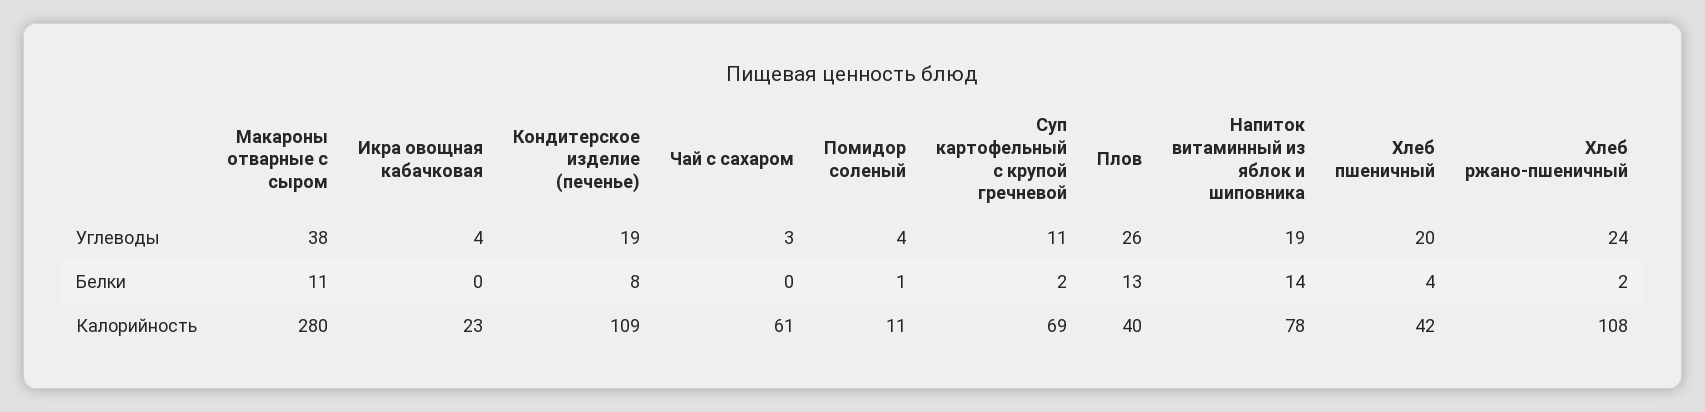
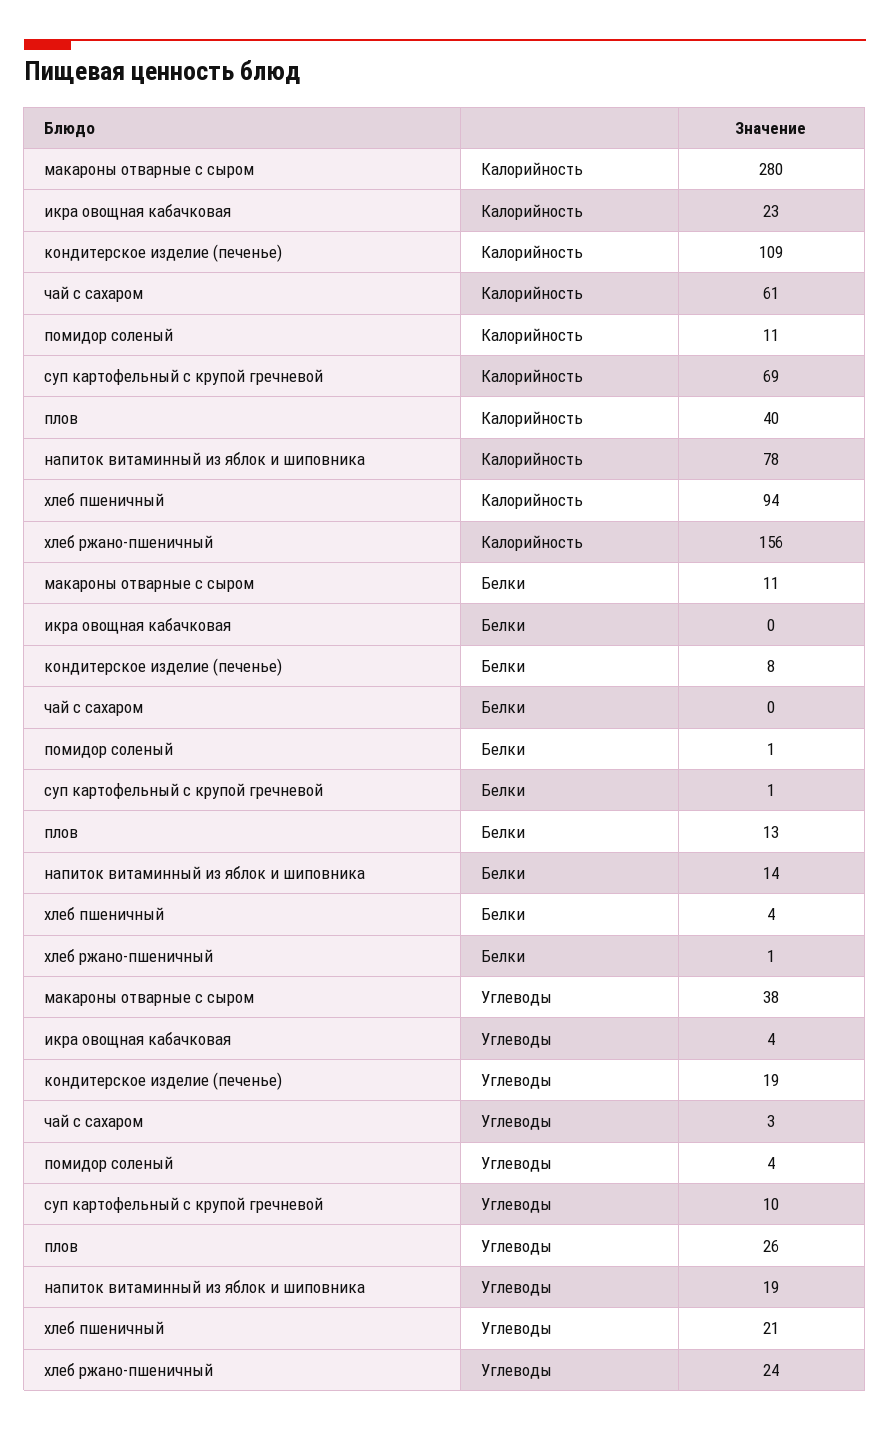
  {
    "Макароны отварные с сыром": {
      "Углеводы": 38,
      "Белки": 11,
      "Калорийность": 280
    },
    "Икра овощная кабачковая": {
      "Углеводы": 4,
      "Белки": 0,
      "Калорийность": 23
    },
    "Кондитерское изделие (печенье)": {
      "Углеводы": 19,
      "Белки": 8,
      "Калорийность": 109
    },
    "Чай с сахаром": {
      "Углеводы": 3,
      "Белки": 0,
      "Калорийность": 61
    },
    "Помидор соленый": {
      "Углеводы": 4,
      "Белки": 1,
      "Калорийность": 11
    },
    "Суп картофельный с крупой гречневой": {
-     "Углеводы": 11,
+     "Углеводы": 10,
-     "Белки": 2,
+     "Белки": 1,
      "Калорийность": 69
    },
    "Плов": {
      "Углеводы": 26,
      "Белки": 13,
      "Калорийность": 40
    },
    "Напиток витаминный из яблок и шиповника": {
      "Углеводы": 19,
      "Белки": 14,
      "Калорийность": 78
    },
    "Хлеб пшеничный": {
-     "Углеводы": 20,
+     "Углеводы": 21,
      "Белки": 4,
-     "Калорийность": 42
+     "Калорийность": 94
    },
    "Хлеб ржано-пшеничный": {
      "Углеводы": 24,
-     "Белки": 2,
+     "Белки": 1,
-     "Калорийность": 108
+     "Калорийность": 156
    }
  }

